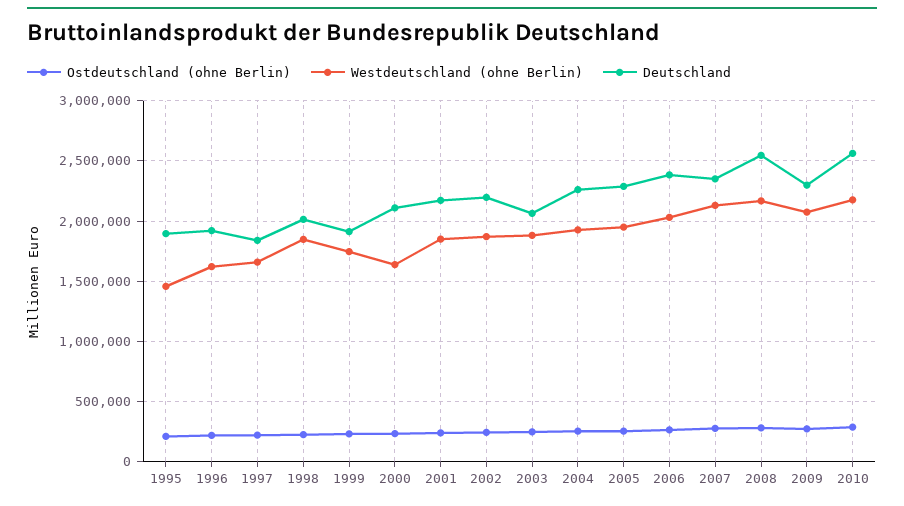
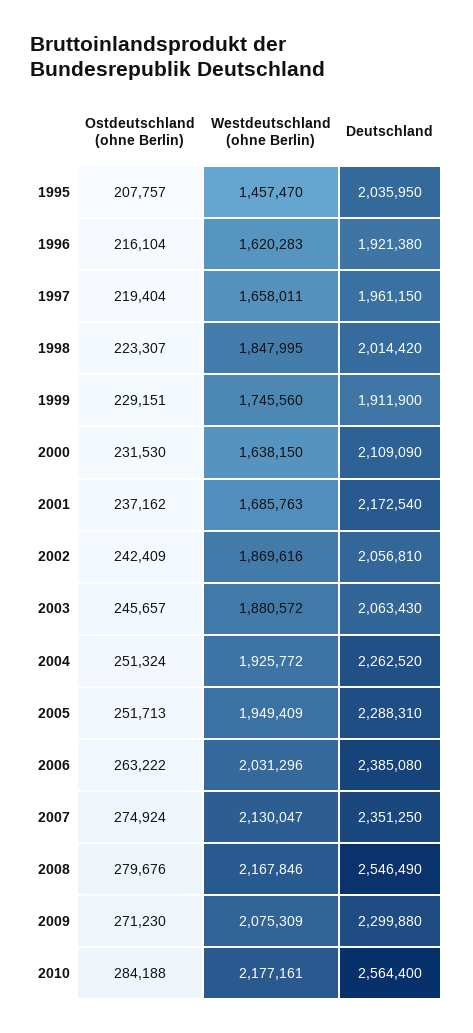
  {
    "Ostdeutschland (ohne Berlin)": {
      "1995": 207757,
      "1996": 216104,
      "1997": 219404,
      "1998": 223307,
      "1999": 229151,
      "2000": 231530,
      "2001": 237162,
      "2002": 242409,
      "2003": 245657,
      "2004": 251324,
      "2005": 251713,
      "2006": 263222,
      "2007": 274924,
      "2008": 279676,
      "2009": 271230,
      "2010": 284188
    },
    "Westdeutschland (ohne Berlin)": {
      "1995": 1457470,
      "1996": 1620283,
      "1997": 1658011,
      "1998": 1847995,
      "1999": 1745560,
      "2000": 1638150,
-     "2001": 1850000,
+     "2001": 1685763,
      "2002": 1869616,
      "2003": 1880572,
      "2004": 1925772,
      "2005": 1949409,
      "2006": 2031296,
      "2007": 2130047,
      "2008": 2167846,
      "2009": 2075309,
      "2010": 2177161
    },
    "Deutschland": {
-     "1995": 1900000,
+     "1995": 2035950,
      "1996": 1921380,
-     "1997": 1850000,
+     "1997": 1961150,
      "1998": 2014420,
      "1999": 1911900,
      "2000": 2109090,
      "2001": 2172540,
-     "2002": 2200000,
+     "2002": 2056810,
      "2003": 2063430,
      "2004": 2262520,
      "2005": 2288310,
      "2006": 2385080,
      "2007": 2351250,
      "2008": 2546490,
      "2009": 2299880,
      "2010": 2564400
    }
  }

